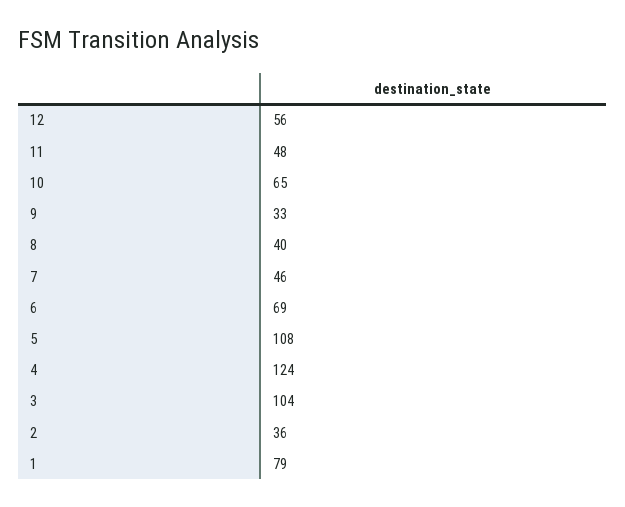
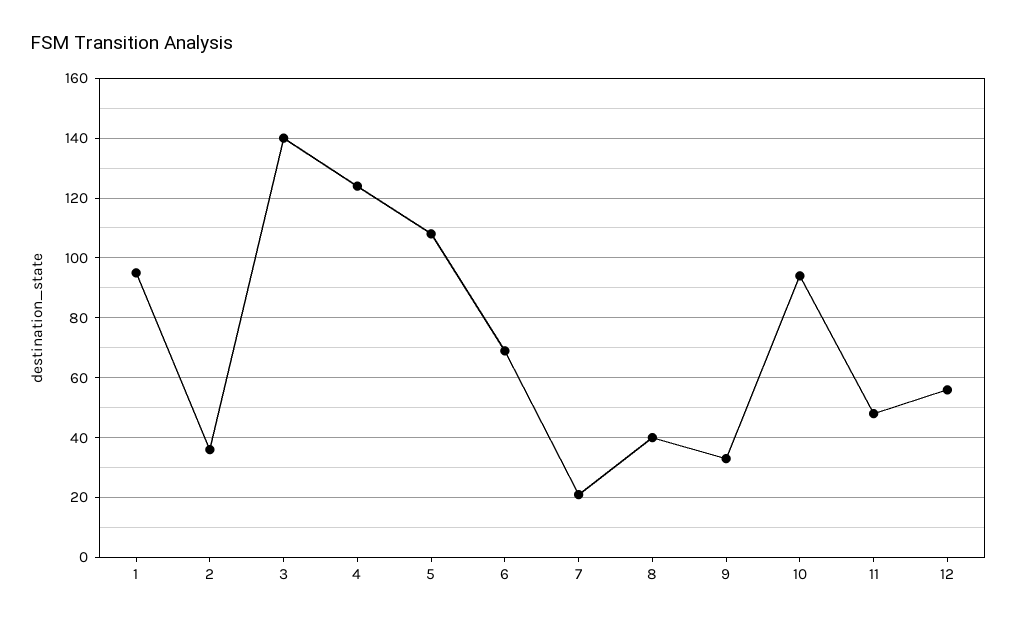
  {
    "12": 56,
    "11": 48,
-   "10": 65,
+   "10": 95,
    "9": 33,
    "8": 40,
-   "7": 46,
+   "7": 20,
    "6": 69,
    "5": 108,
    "4": 124,
-   "3": 104,
+   "3": 140,
    "2": 36,
-   "1": 79
+   "1": 95
  }

